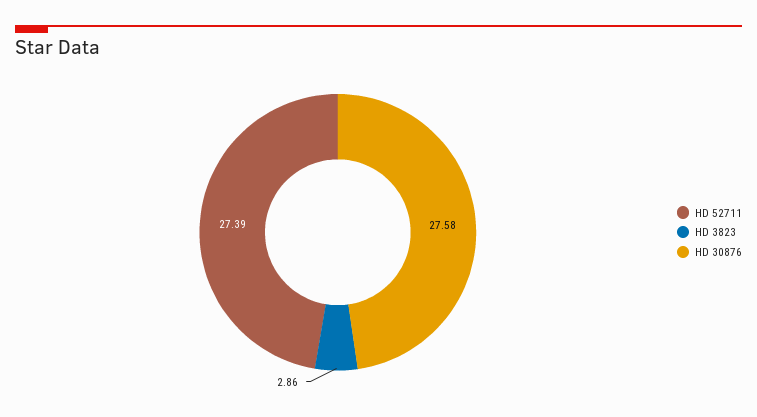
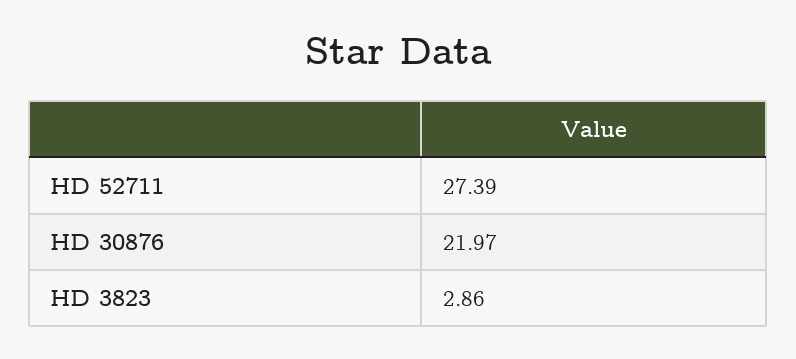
  {
    "HD 52711": 27.39,
    "HD 3823": 2.86,
-   "HD 30876": 27.58
+   "HD 30876": 21.97
  }

